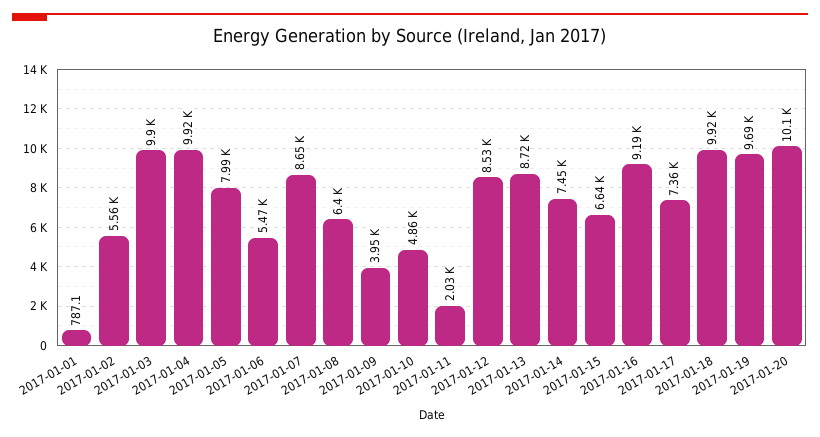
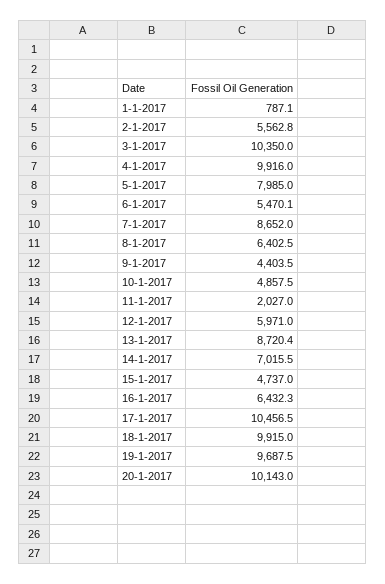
  {
    "2017-01-01": 787.1,
    "2017-01-02": 5562.8,
-   "2017-01-03": 9900,
+   "2017-01-03": 10350,
    "2017-01-04": 9916,
    "2017-01-05": 7985,
    "2017-01-06": 5470.1,
    "2017-01-07": 8652,
    "2017-01-08": 6402.5,
-   "2017-01-09": 3950,
+   "2017-01-09": 4403.5,
    "2017-01-10": 4857.5,
    "2017-01-11": 2027,
-   "2017-01-12": 8530,
+   "2017-01-12": 5971,
    "2017-01-13": 8720.4,
-   "2017-01-14": 7450,
+   "2017-01-14": 7015.5,
-   "2017-01-15": 6640,
+   "2017-01-15": 4737,
-   "2017-01-16": 9190,
+   "2017-01-16": 6432.3,
-   "2017-01-17": 7360,
+   "2017-01-17": 10456.5,
    "2017-01-18": 9915,
    "2017-01-19": 9687.5,
    "2017-01-20": 10143
  }

